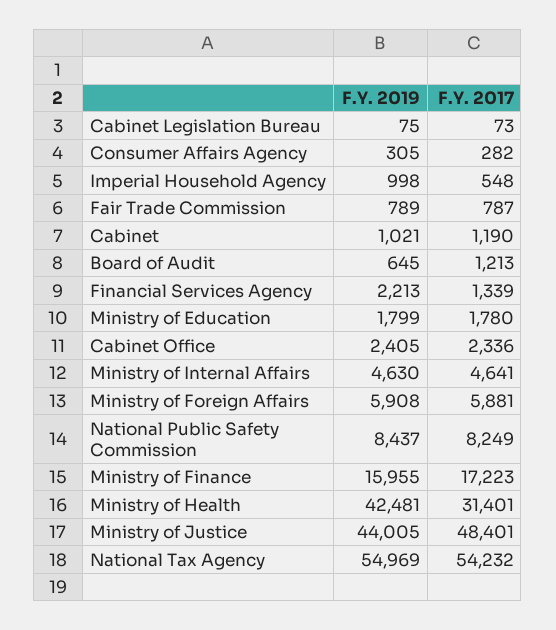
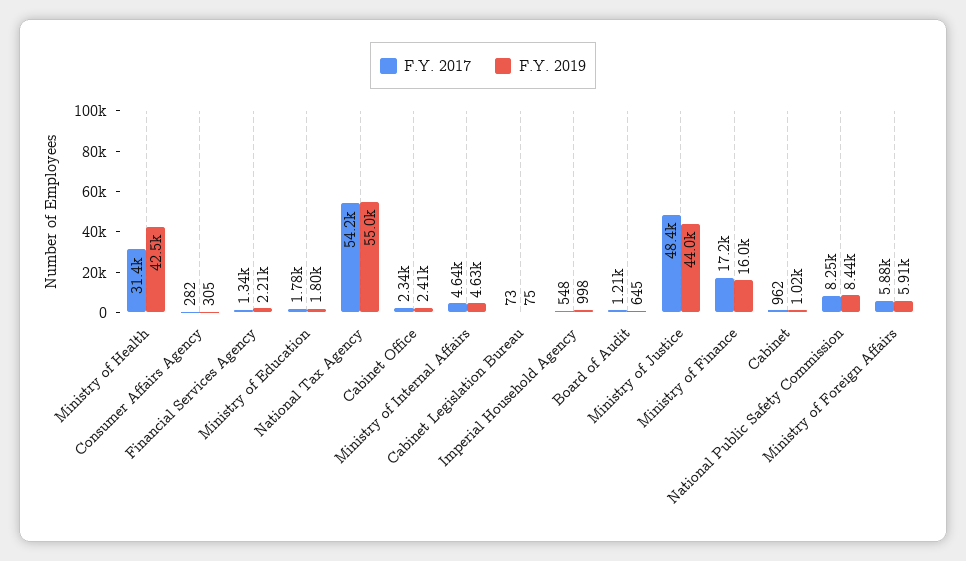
  {
    "F.Y. 2019": {
      "Cabinet Legislation Bureau": 75,
      "Consumer Affairs Agency": 305,
      "Imperial Household Agency": 998,
-     "Fair Trade Commission": 789,
      "Cabinet": 1021,
      "Board of Audit": 645,
      "Financial Services Agency": 2213,
      "Ministry of Education": 1799,
      "Cabinet Office": 2405,
      "Ministry of Internal Affairs": 4630,
      "Ministry of Foreign Affairs": 5908,
      "National Public Safety Commission": 8437,
      "Ministry of Finance": 15955,
      "Ministry of Health": 42481,
      "Ministry of Justice": 44005,
      "National Tax Agency": 54969
    },
    "F.Y. 2017": {
      "Cabinet Legislation Bureau": 73,
      "Consumer Affairs Agency": 282,
      "Imperial Household Agency": 548,
-     "Fair Trade Commission": 787,
-     "Cabinet": 1190,
+     "Cabinet": 962,
      "Board of Audit": 1213,
      "Financial Services Agency": 1339,
      "Ministry of Education": 1780,
      "Cabinet Office": 2336,
      "Ministry of Internal Affairs": 4641,
      "Ministry of Foreign Affairs": 5881,
      "National Public Safety Commission": 8249,
      "Ministry of Finance": 17223,
      "Ministry of Health": 31401,
      "Ministry of Justice": 48401,
      "National Tax Agency": 54232
    }
  }

